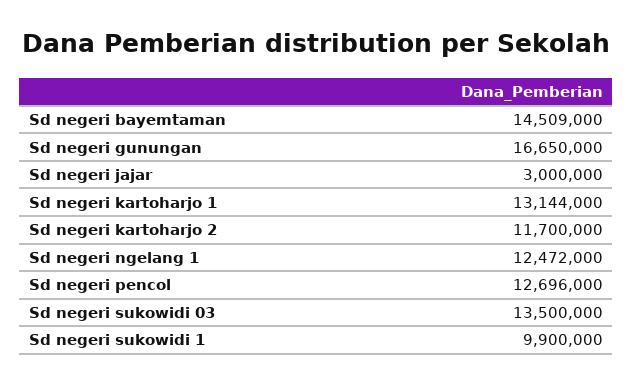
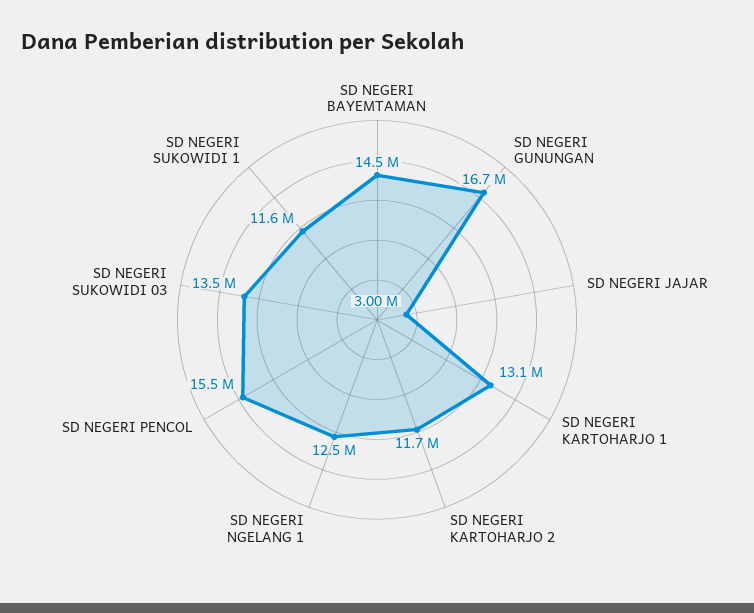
  {
    "Sd negeri bayemtaman": 14509000,
    "Sd negeri gunungan": 16650000,
    "Sd negeri jajar": 3000000,
    "Sd negeri kartoharjo 1": 13144000,
    "Sd negeri kartoharjo 2": 11700000,
    "Sd negeri ngelang 1": 12472000,
-   "Sd negeri pencol": 12696000,
+   "Sd negeri pencol": 15500000,
    "Sd negeri sukowidi 03": 13500000,
-   "Sd negeri sukowidi 1": 9900000
+   "Sd negeri sukowidi 1": 11600000
  }

